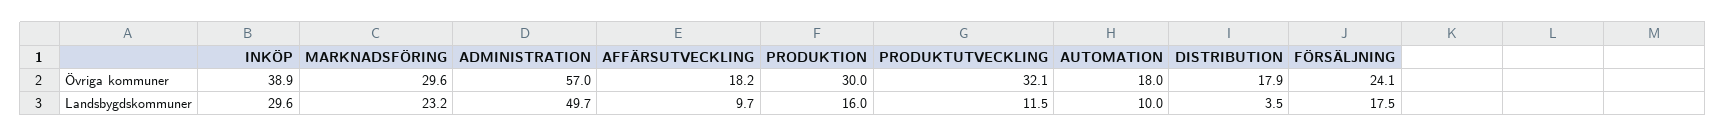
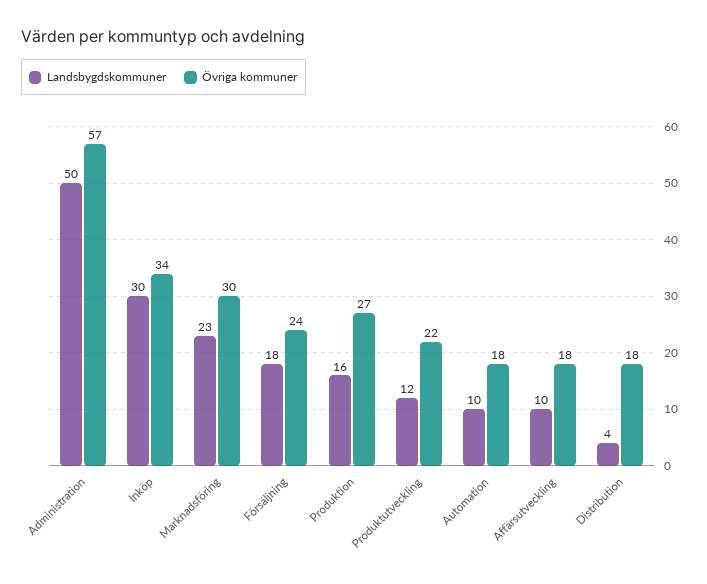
  {
    "Övriga kommuner": {
-     "INKÖP": 38.9,
+     "INKÖP": 34,
      "MARKNADSFÖRING": 29.6,
      "ADMINISTRATION": 57,
      "AFFÄRSUTVECKLING": 18.2,
-     "PRODUKTION": 30,
+     "PRODUKTION": 27,
-     "PRODUKTUTVECKLING": 32.1,
+     "PRODUKTUTVECKLING": 22,
      "AUTOMATION": 18,
      "DISTRIBUTION": 17.9,
      "FÖRSÄLJNING": 24.1
    },
    "Landsbygdskommuner": {
      "INKÖP": 29.6,
      "MARKNADSFÖRING": 23.2,
      "ADMINISTRATION": 49.7,
      "AFFÄRSUTVECKLING": 9.7,
      "PRODUKTION": 16,
      "PRODUKTUTVECKLING": 11.5,
      "AUTOMATION": 10,
      "DISTRIBUTION": 3.5,
      "FÖRSÄLJNING": 17.5
    }
  }

